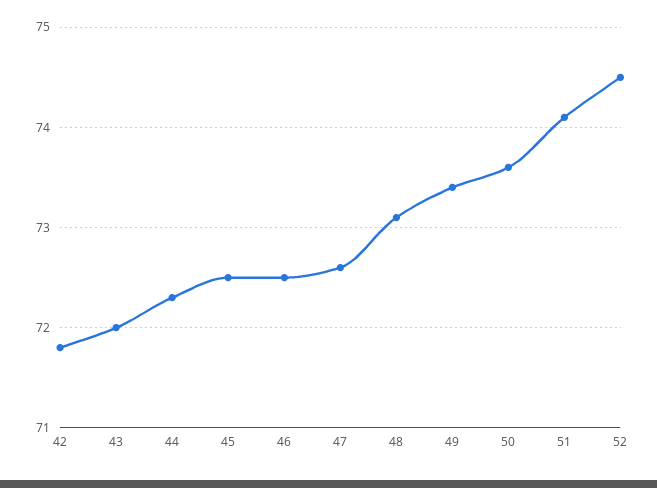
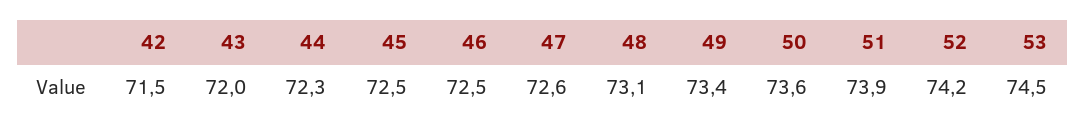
  {
-   "42": 71.8,
+   "42": 71.5,
    "43": 72,
    "44": 72.3,
    "45": 72.5,
    "46": 72.5,
    "47": 72.6,
    "48": 73.1,
    "49": 73.4,
    "50": 73.6,
-   "51": 74.1,
+   "51": 73.9,
-   "52": 74.5
+   "52": 74.2,
+   "53": 74.5
  }

